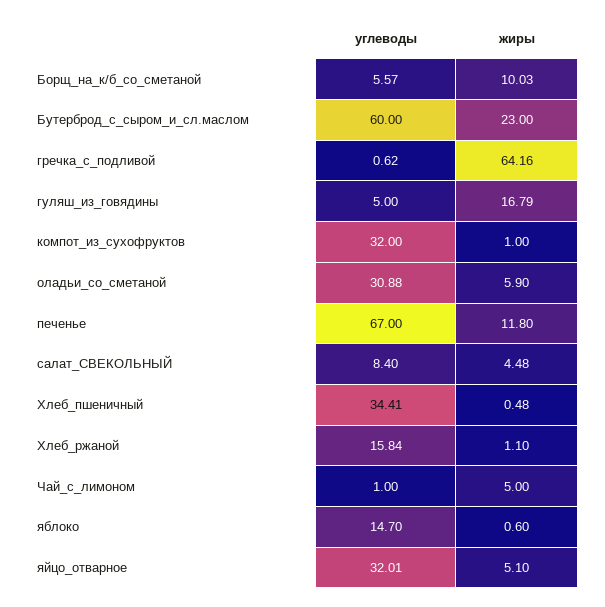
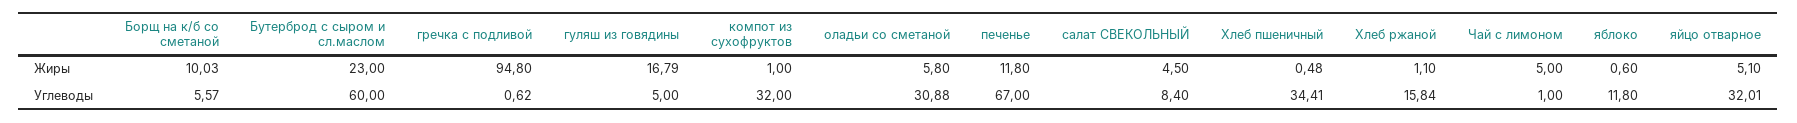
  {
    "углеводы": {
      "Борщ_на_к/б_со_сметаной": 5.57,
      "Бутерброд_с_сыром_и_сл.маслом": 60,
      "гречка_с_подливой": 0.62,
      "гуляш_из_говядины": 5,
      "компот_из_сухофруктов": 32,
      "оладьи_со_сметаной": 30.88,
      "печенье": 67,
      "салат_СВЕКОЛЬНЫЙ": 8.4,
      "Хлеб_пшеничный": 34.41,
      "Хлеб_ржаной": 15.84,
      "Чай_с_лимоном": 1,
-     "яблоко": 14.7,
+     "яблоко": 11.8,
      "яйцо_отварное": 32.01
    },
    "жиры": {
      "Борщ_на_к/б_со_сметаной": 10.03,
      "Бутерброд_с_сыром_и_сл.маслом": 23,
-     "гречка_с_подливой": 64.16,
+     "гречка_с_подливой": 94.8,
      "гуляш_из_говядины": 16.79,
      "компот_из_сухофруктов": 1,
-     "оладьи_со_сметаной": 5.9,
+     "оладьи_со_сметаной": 5.8,
      "печенье": 11.8,
-     "салат_СВЕКОЛЬНЫЙ": 4.48,
+     "салат_СВЕКОЛЬНЫЙ": 4.5,
      "Хлеб_пшеничный": 0.48,
      "Хлеб_ржаной": 1.1,
      "Чай_с_лимоном": 5,
      "яблоко": 0.6,
      "яйцо_отварное": 5.1
    }
  }

